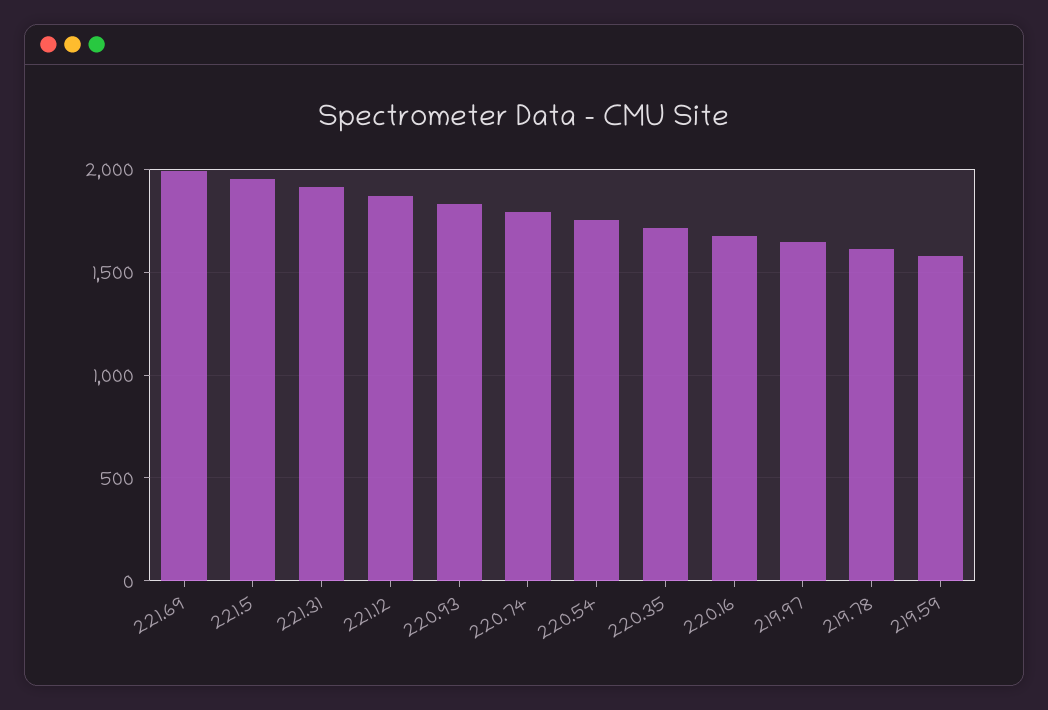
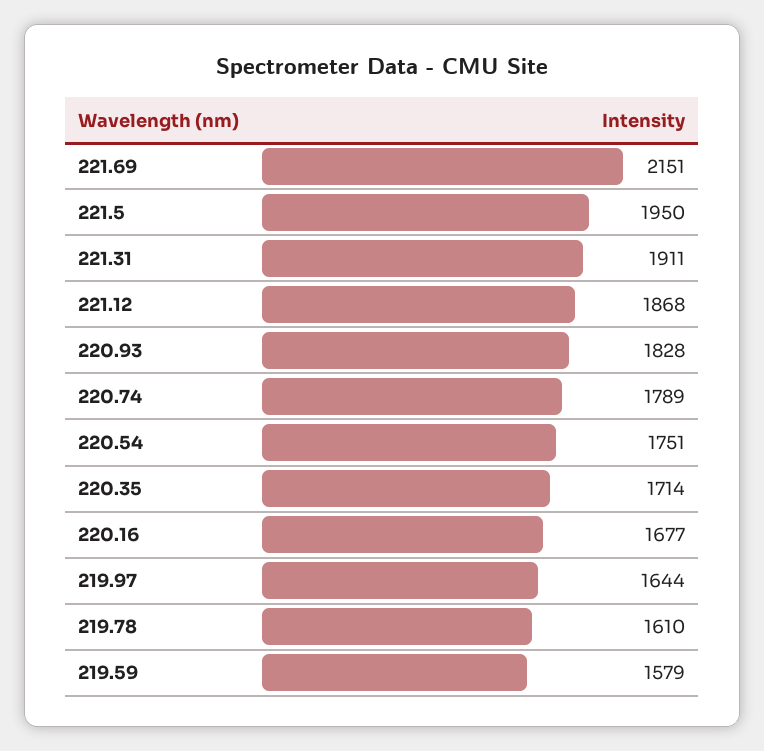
  {
-   "221.69": 2000,
+   "221.69": 2151,
    "221.5": 1950,
    "221.31": 1911,
    "221.12": 1868,
    "220.93": 1828,
    "220.74": 1789,
    "220.54": 1751,
    "220.35": 1714,
    "220.16": 1677,
    "219.97": 1644,
    "219.78": 1610,
    "219.59": 1579
  }

